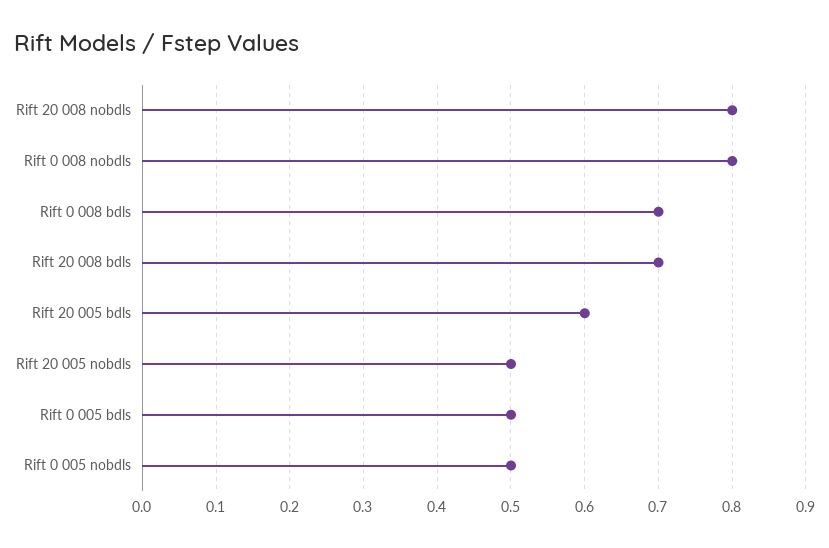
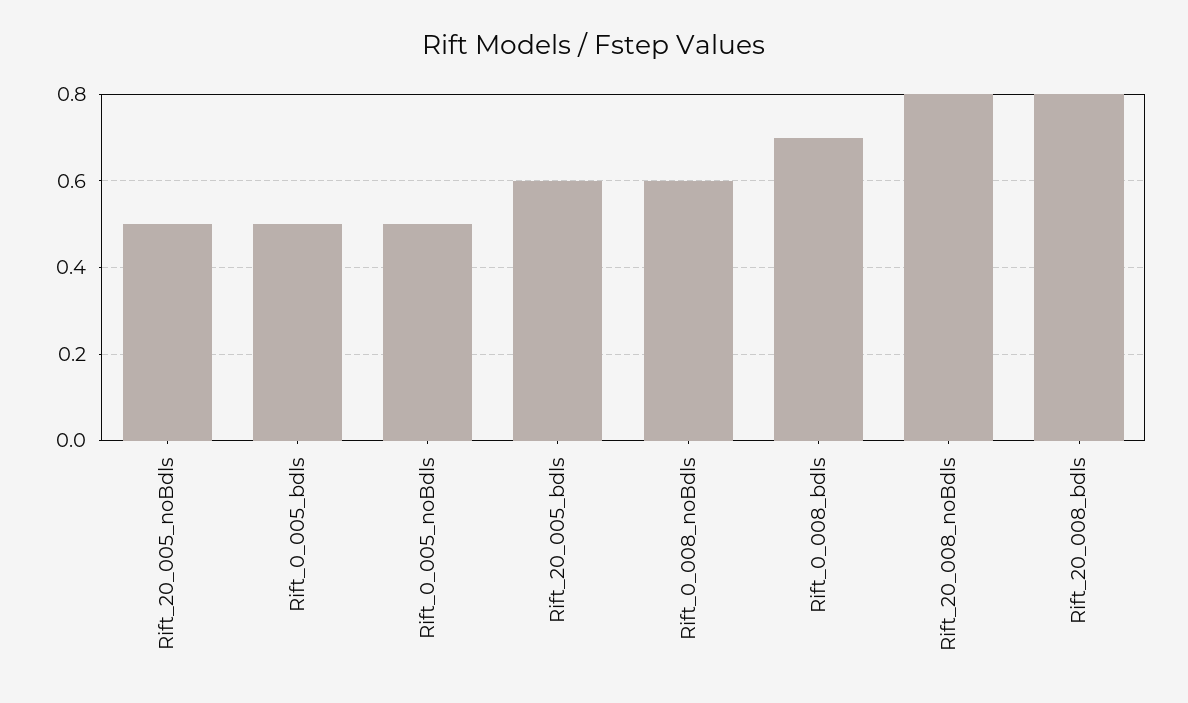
  {
    "Rift 20 008 nobdls": 0.8,
-   "Rift 0 008 nobdls": 0.8,
+   "Rift 0 008 nobdls": 0.6,
    "Rift 0 008 bdls": 0.7,
-   "Rift 20 008 bdls": 0.7,
+   "Rift 20 008 bdls": 0.8,
    "Rift 20 005 bdls": 0.6,
    "Rift 20 005 nobdls": 0.5,
    "Rift 0 005 bdls": 0.5,
    "Rift 0 005 nobdls": 0.5
  }

